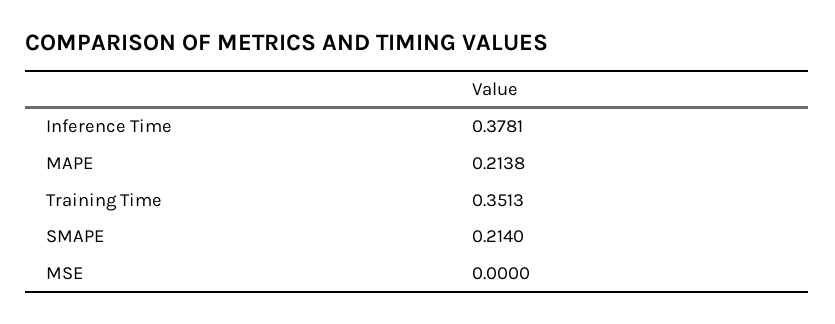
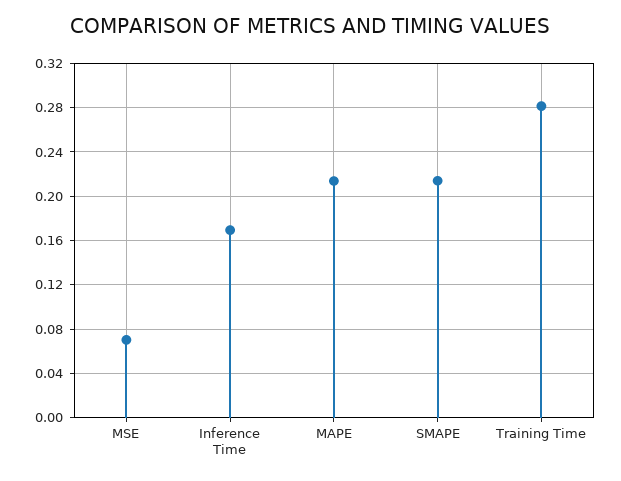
  {
-   "Inference Time": 0.3781,
+   "Inference Time": 0.17,
    "MAPE": 0.2138,
-   "Training Time": 0.3513,
+   "Training Time": 0.28,
    "SMAPE": 0.214,
-   "MSE": 0
+   "MSE": 0.07
  }

